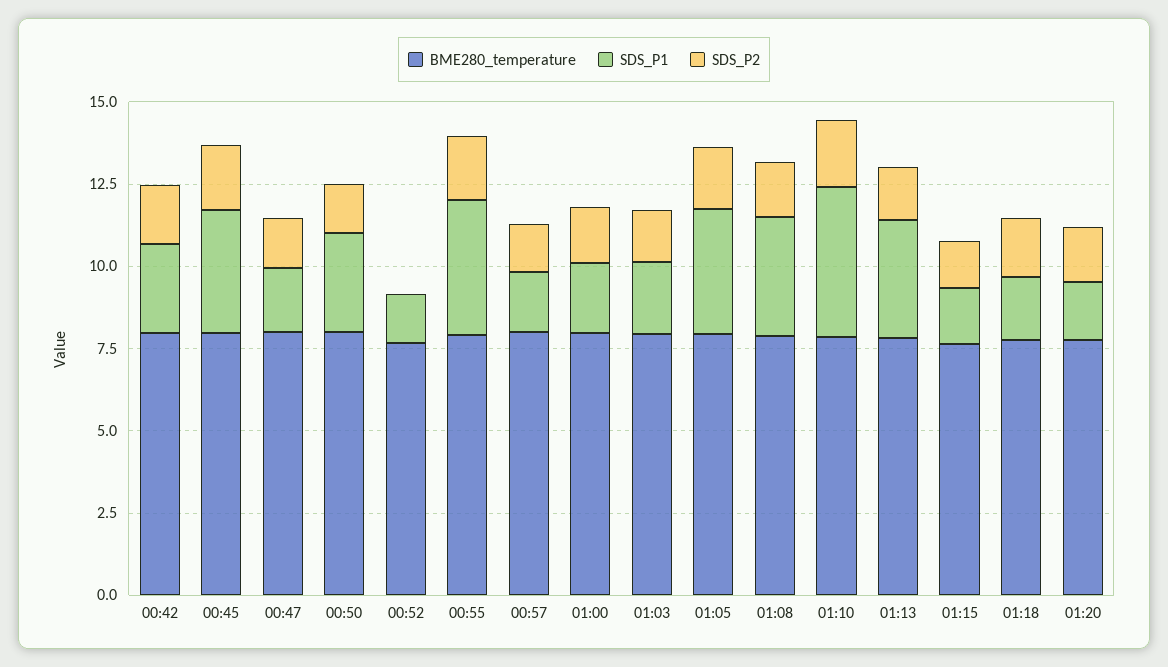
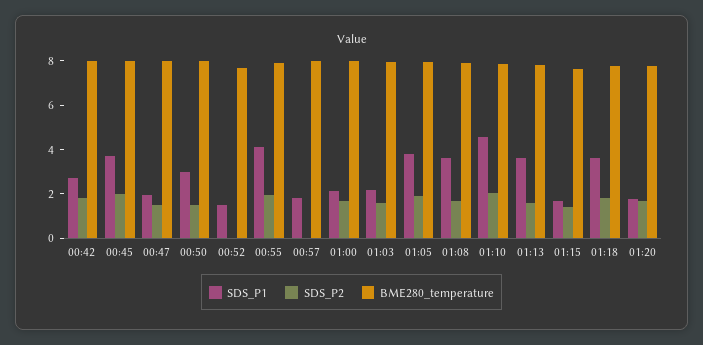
  {
    "BME280_temperature": {
      "00:42": 8,
      "00:45": 8,
      "00:47": 8,
      "00:50": 8,
      "00:52": 7.5,
      "00:55": 8,
      "00:57": 8,
      "01:00": 8,
      "01:03": 8,
      "01:05": 8,
      "01:08": 8,
      "01:10": 8,
      "01:13": 8,
      "01:15": 7.5,
      "01:18": 8,
      "01:20": 8
    },
    "SDS_P1": {
      "00:42": 2.5,
      "00:45": 3.5,
      "00:47": 2,
      "00:50": 3,
      "00:52": 1.5,
      "00:55": 4,
      "00:57": 2,
      "01:00": 2,
      "01:03": 2,
      "01:05": 4,
      "01:08": 3.5,
      "01:10": 4.5,
      "01:13": 3.5,
      "01:15": 1.5,
-     "01:18": 2,
+     "01:18": 3.5,
      "01:20": 2
    },
    "SDS_P2": {
      "00:42": 2,
      "00:45": 2,
      "00:47": 1.5,
      "00:50": 1.5,
      "00:52": 0,
      "00:55": 2,
-     "00:57": 1.5,
+     "00:57": 0,
      "01:00": 1.5,
      "01:03": 1.5,
      "01:05": 2,
      "01:08": 1.5,
      "01:10": 2,
      "01:13": 1.5,
      "01:15": 1.5,
      "01:18": 2,
      "01:20": 1.5
    }
  }

